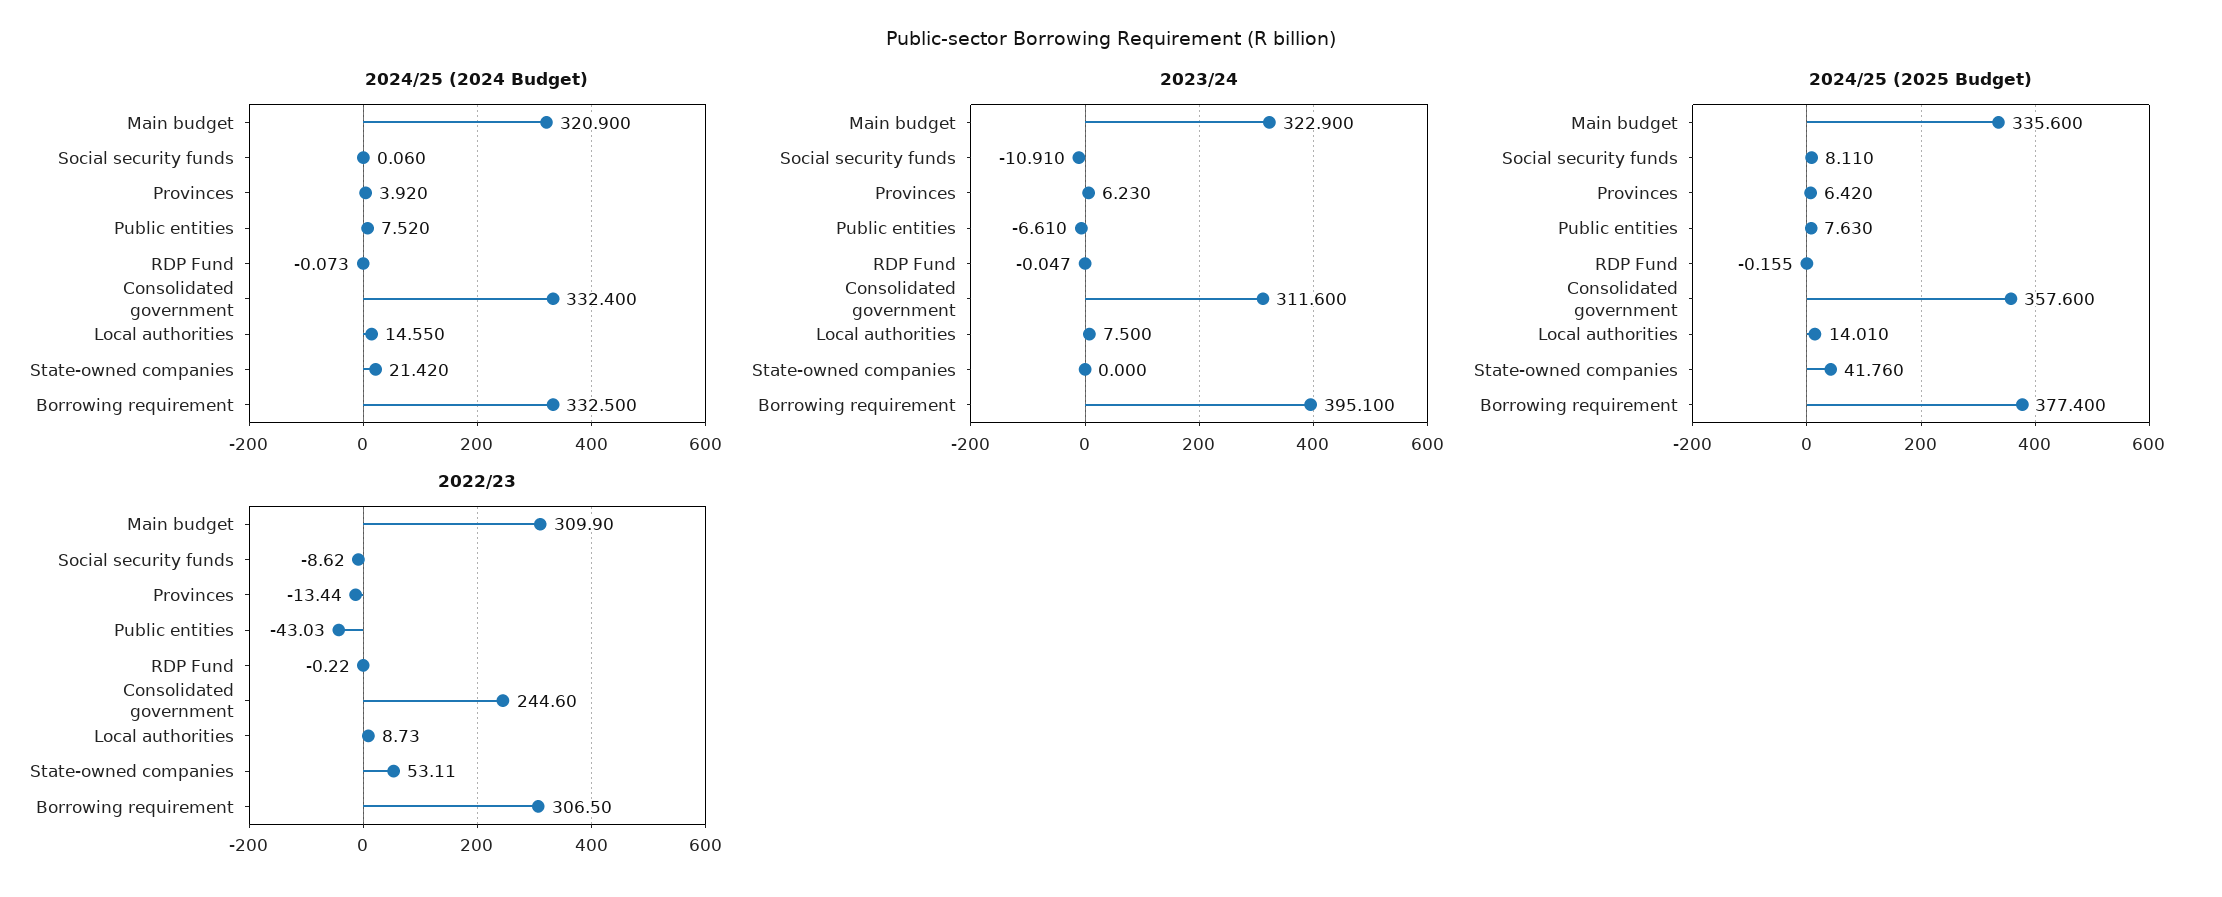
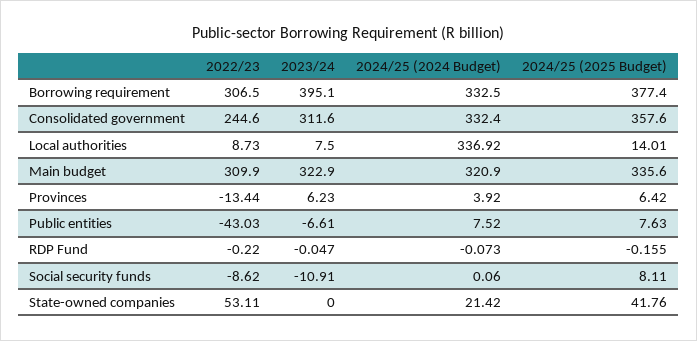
  {
    "2024/25 (2024 Budget)": {
      "Main budget": 320.9,
      "Social security funds": 0.06,
      "Provinces": 3.92,
      "Public entities": 7.52,
      "RDP Fund": -0.073,
      "Consolidated government": 332.4,
-     "Local authorities": 14.55,
+     "Local authorities": 336.92,
      "State-owned companies": 21.42,
      "Borrowing requirement": 332.5
    },
    "2023/24": {
      "Main budget": 322.9,
      "Social security funds": -10.91,
      "Provinces": 6.23,
      "Public entities": -6.61,
      "RDP Fund": -0.047,
      "Consolidated government": 311.6,
      "Local authorities": 7.5,
      "State-owned companies": 0,
      "Borrowing requirement": 395.1
    },
    "2024/25 (2025 Budget)": {
      "Main budget": 335.6,
      "Social security funds": 8.11,
      "Provinces": 6.42,
      "Public entities": 7.63,
      "RDP Fund": -0.155,
      "Consolidated government": 357.6,
      "Local authorities": 14.01,
      "State-owned companies": 41.76,
      "Borrowing requirement": 377.4
    },
    "2022/23": {
      "Main budget": 309.9,
      "Social security funds": -8.62,
      "Provinces": -13.44,
      "Public entities": -43.03,
      "RDP Fund": -0.22,
      "Consolidated government": 244.6,
      "Local authorities": 8.73,
      "State-owned companies": 53.11,
      "Borrowing requirement": 306.5
    }
  }

